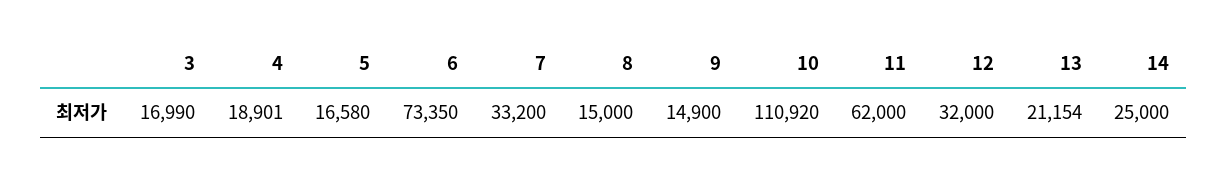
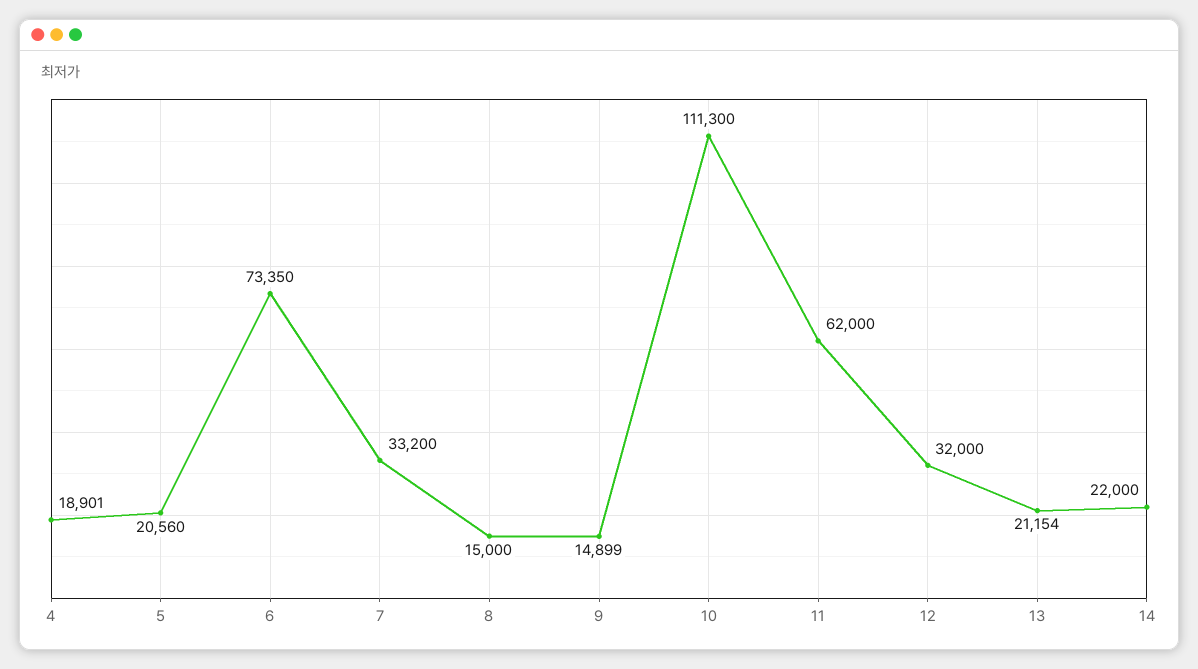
  {
-   "3": 16990,
    "4": 18901,
-   "5": 16580,
+   "5": 20560,
    "6": 73350,
    "7": 33200,
    "8": 15000,
-   "9": 14900,
+   "9": 14899,
-   "10": 110920,
+   "10": 111300,
    "11": 62000,
    "12": 32000,
    "13": 21154,
-   "14": 25000
+   "14": 22000
  }

